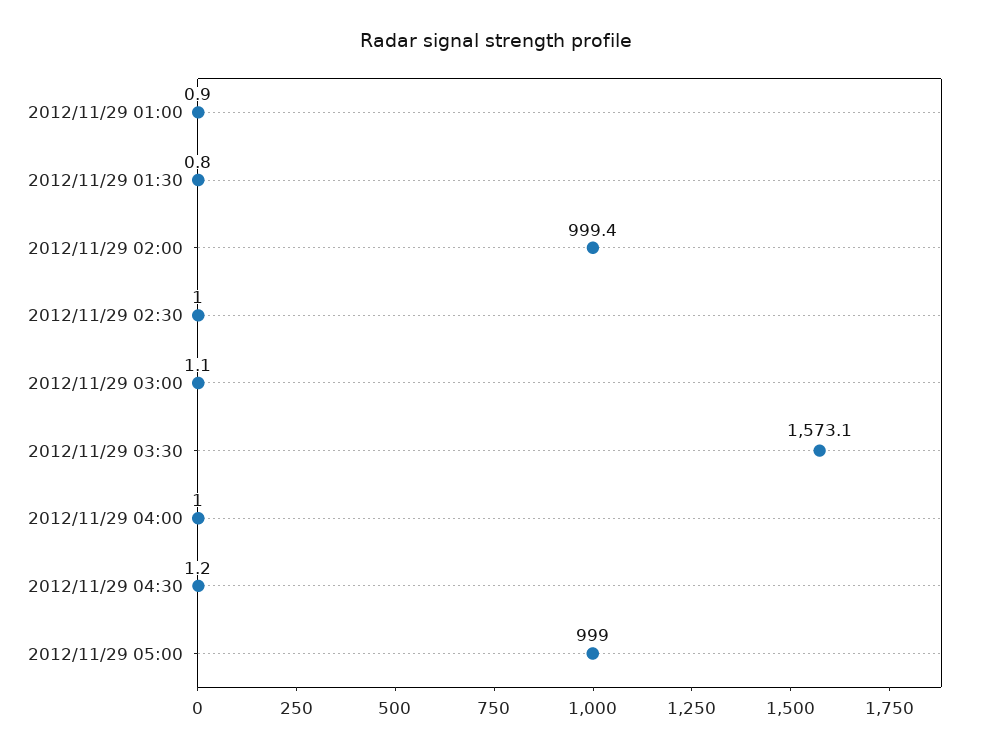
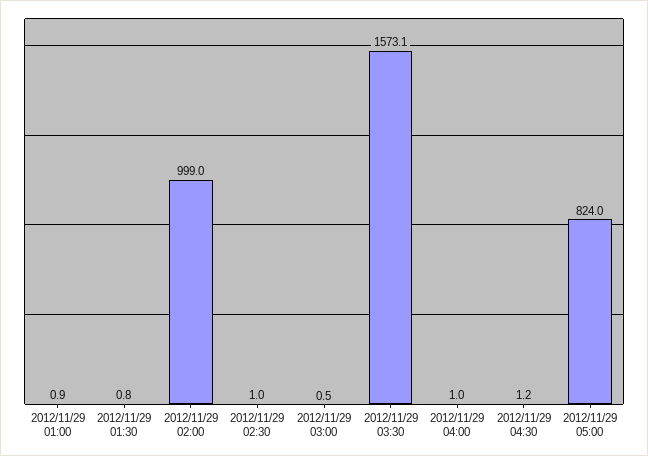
  {
    "2012/11/29 01:00": 0.9,
    "2012/11/29 01:30": 0.8,
-   "2012/11/29 02:00": 999.4,
+   "2012/11/29 02:00": 999,
    "2012/11/29 02:30": 1,
-   "2012/11/29 03:00": 1.1,
+   "2012/11/29 03:00": 0.5,
    "2012/11/29 03:30": 1573.1,
    "2012/11/29 04:00": 1,
    "2012/11/29 04:30": 1.2,
-   "2012/11/29 05:00": 999
+   "2012/11/29 05:00": 824
  }

